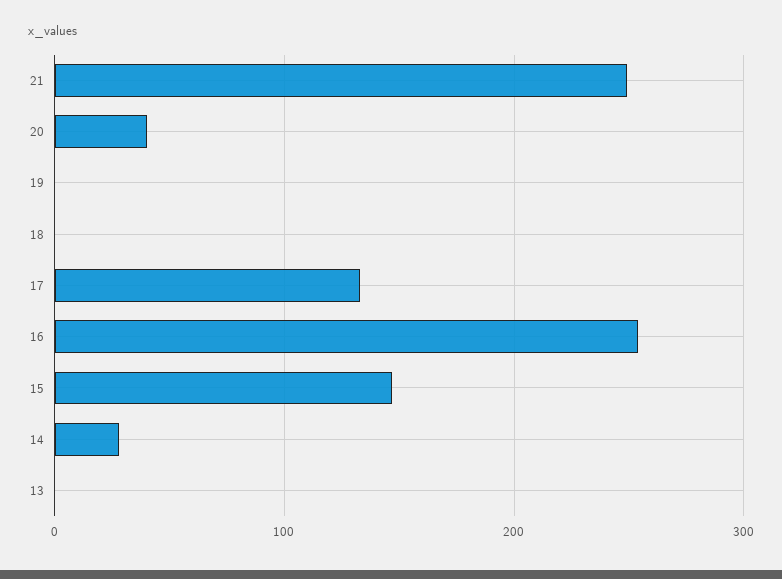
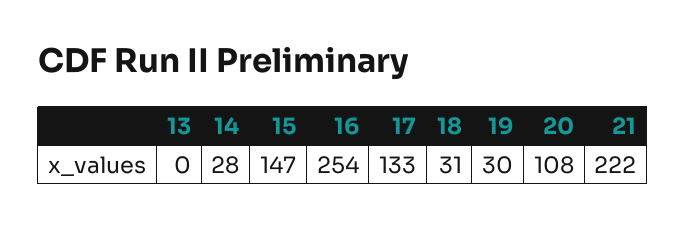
  {
-   "21": 250,
+   "21": 222,
-   "20": 40,
+   "20": 108,
-   "19": 0,
+   "19": 30,
-   "18": 0,
+   "18": 31,
    "17": 133,
    "16": 254,
    "15": 147,
    "14": 28,
    "13": 0
  }

